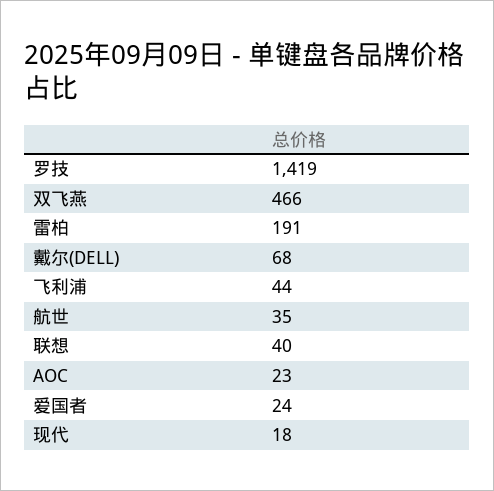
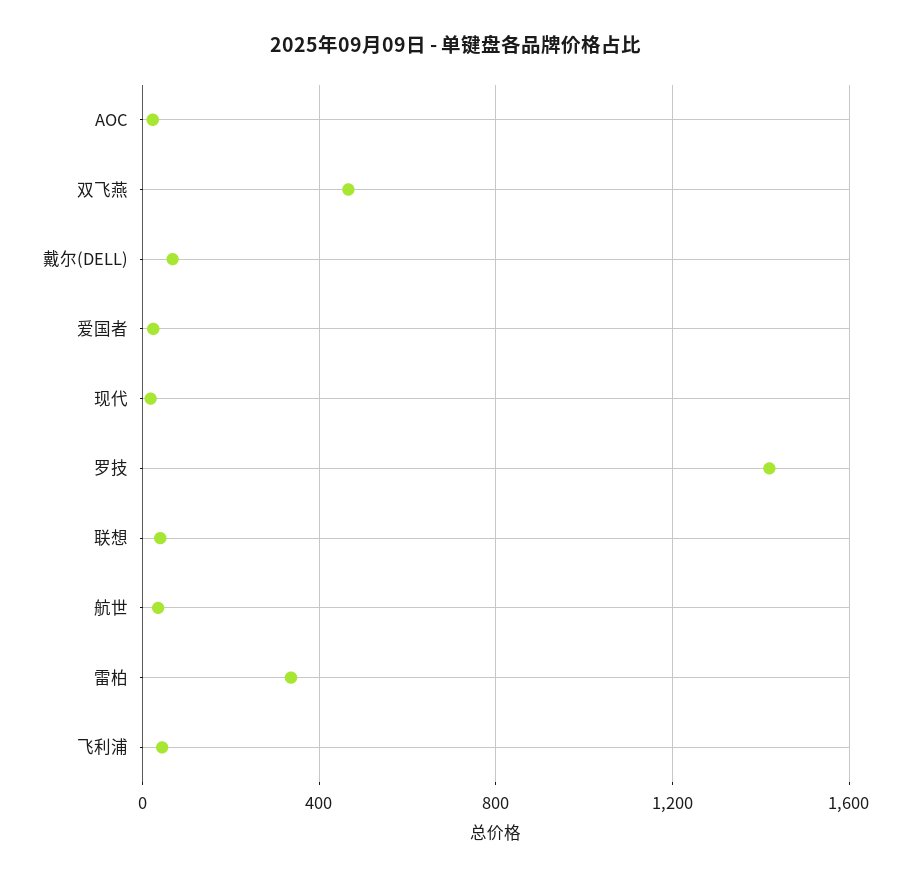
  {
    "罗技": 1419,
    "双飞燕": 466,
-   "雷柏": 191,
+   "雷柏": 350,
    "戴尔(DELL)": 68,
    "飞利浦": 44,
    "航世": 35,
    "联想": 40,
    "AOC": 23,
    "爱国者": 24,
    "现代": 18
  }

